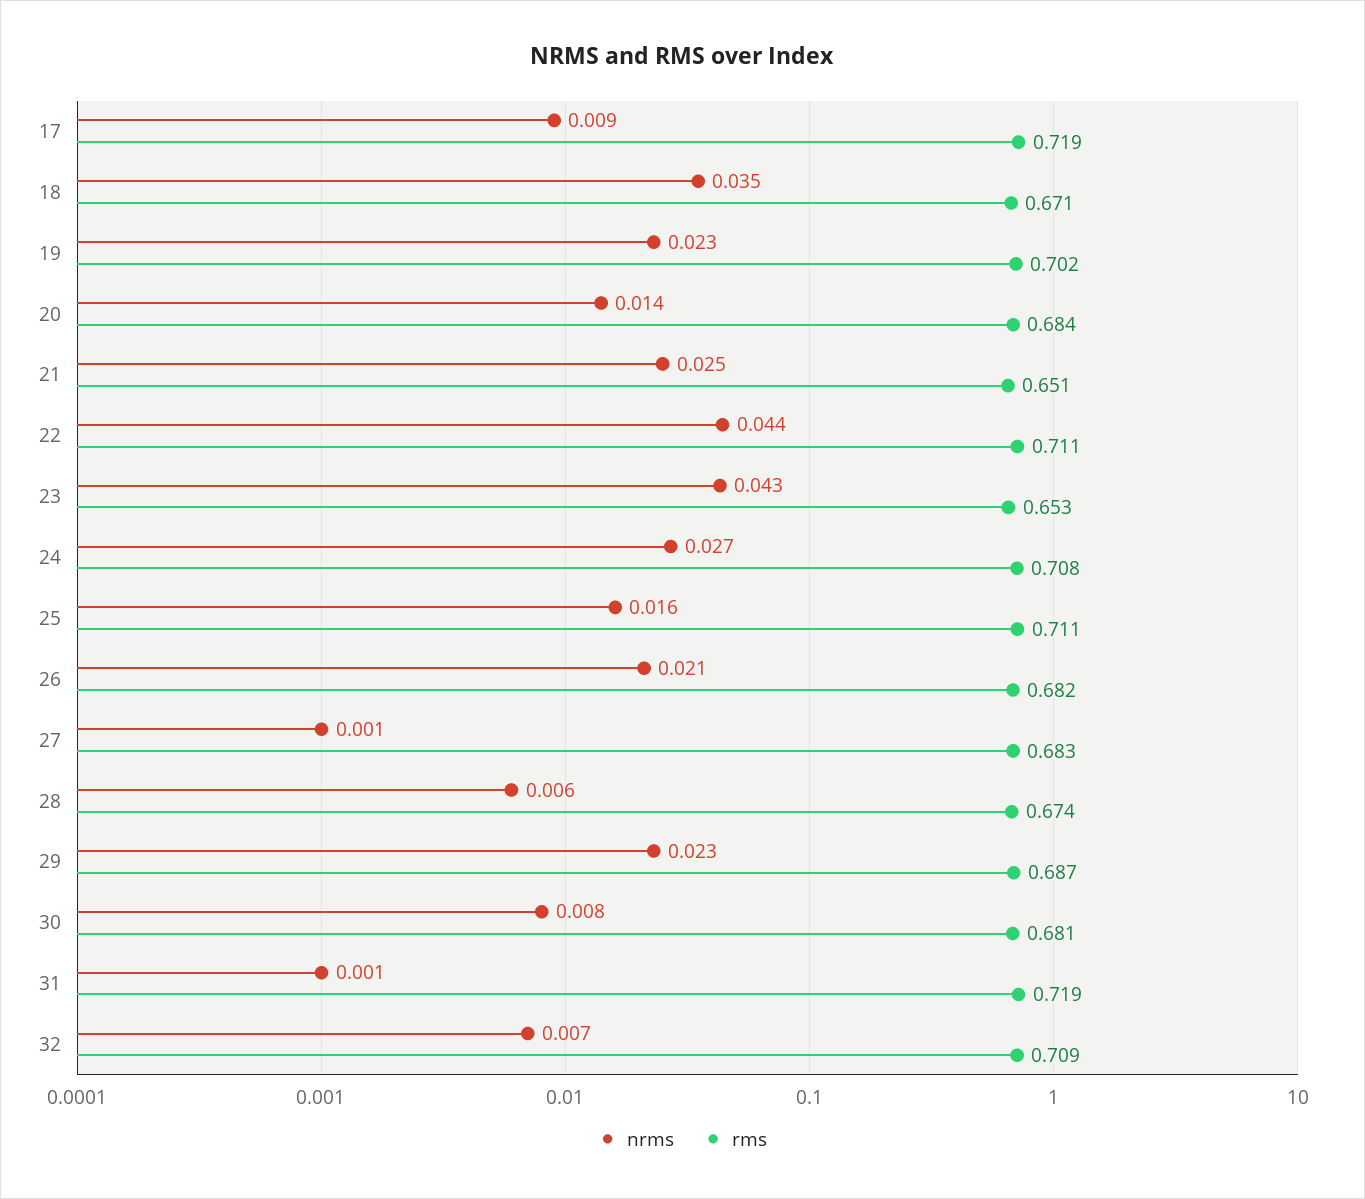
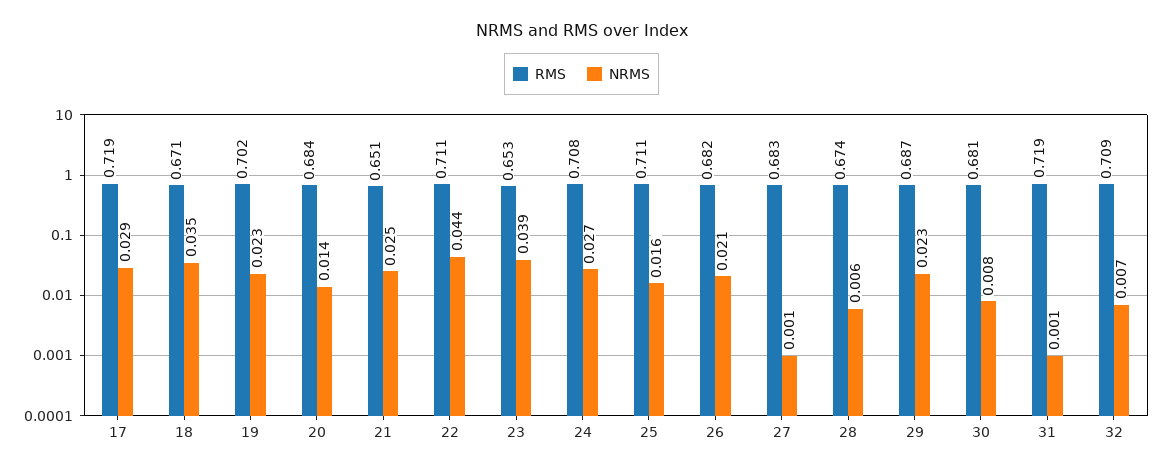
  {
    "nrms": {
-     "17": 0.009,
+     "17": 0.029,
      "18": 0.035,
      "19": 0.023,
      "20": 0.014,
      "21": 0.025,
      "22": 0.044,
-     "23": 0.043,
+     "23": 0.039,
      "24": 0.027,
      "25": 0.016,
      "26": 0.021,
      "27": 0.001,
      "28": 0.006,
      "29": 0.023,
      "30": 0.008,
      "31": 0.001,
      "32": 0.007
    },
    "rms": {
      "17": 0.719,
      "18": 0.671,
      "19": 0.702,
      "20": 0.684,
      "21": 0.651,
      "22": 0.711,
      "23": 0.653,
      "24": 0.708,
      "25": 0.711,
      "26": 0.682,
      "27": 0.683,
      "28": 0.674,
      "29": 0.687,
      "30": 0.681,
      "31": 0.719,
      "32": 0.709
    }
  }

